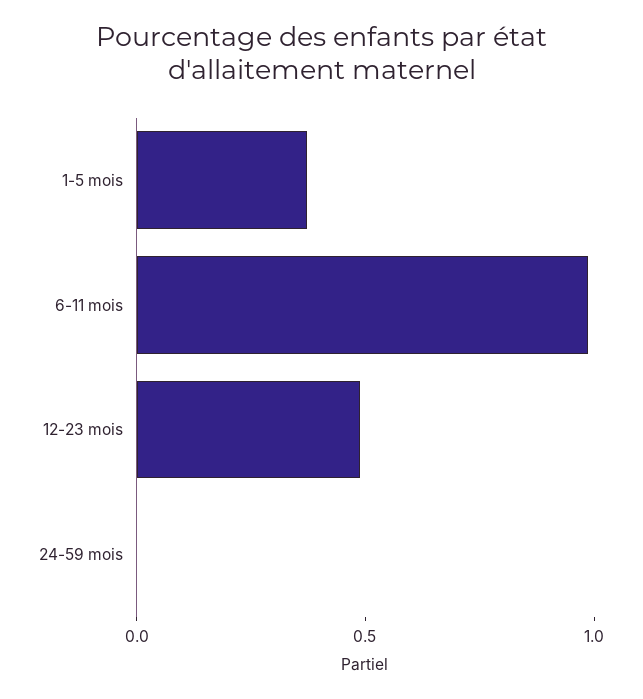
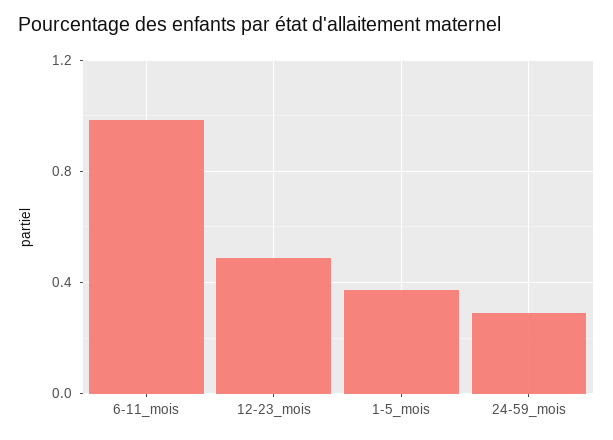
  {
    "1-5 mois": 0.35,
    "6-11 mois": 1,
    "12-23 mois": 0.5,
-   "24-59 mois": 0
+   "24-59 mois": 0.3
  }

